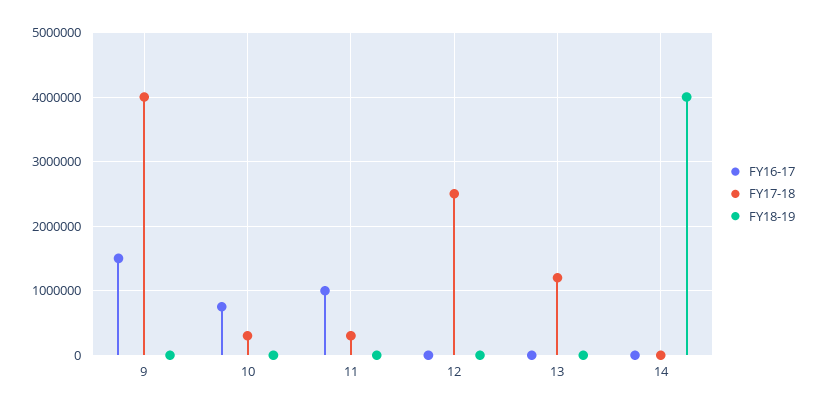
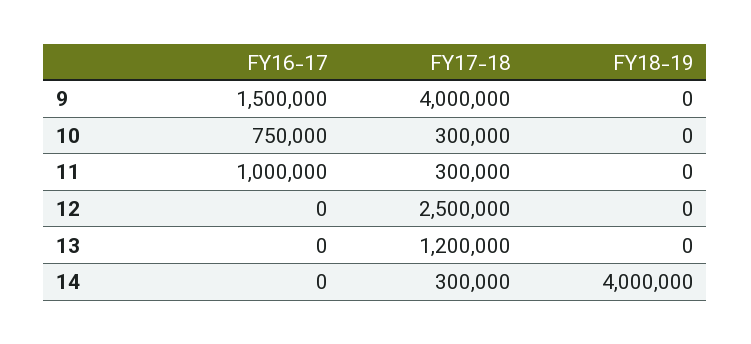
  {
    "FY16-17": {
      "9": 1500000,
      "10": 750000,
      "11": 1000000,
      "12": 0,
      "13": 0,
      "14": 0
    },
    "FY17-18": {
      "9": 4000000,
      "10": 300000,
      "11": 300000,
      "12": 2500000,
      "13": 1200000,
-     "14": 0
+     "14": 300000
    },
    "FY18-19": {
      "9": 0,
      "10": 0,
      "11": 0,
      "12": 0,
      "13": 0,
      "14": 4000000
    }
  }

